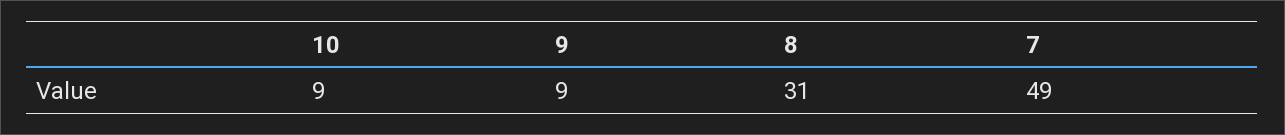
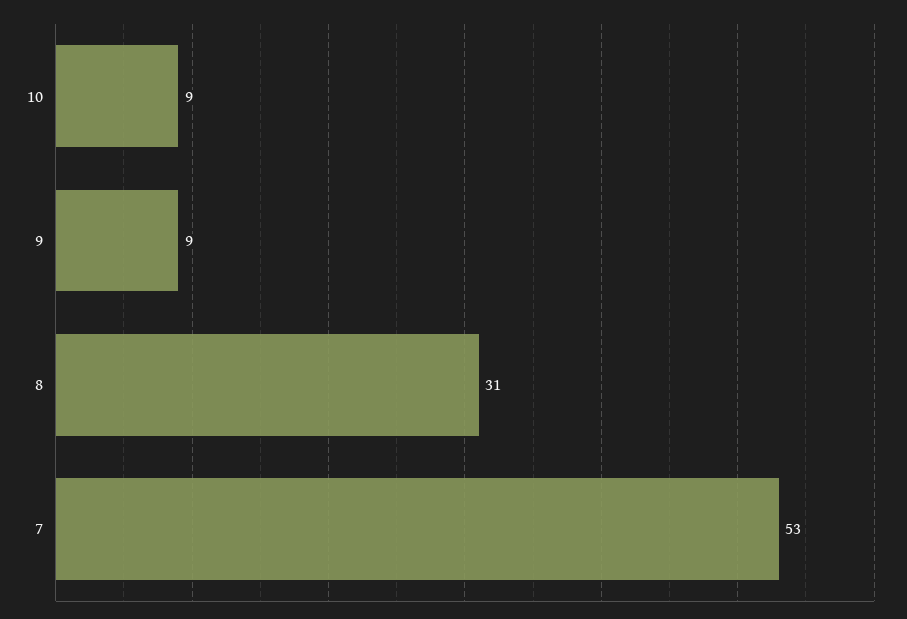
  {
    "10": 9,
    "9": 9,
    "8": 31,
-   "7": 49
+   "7": 53
  }

